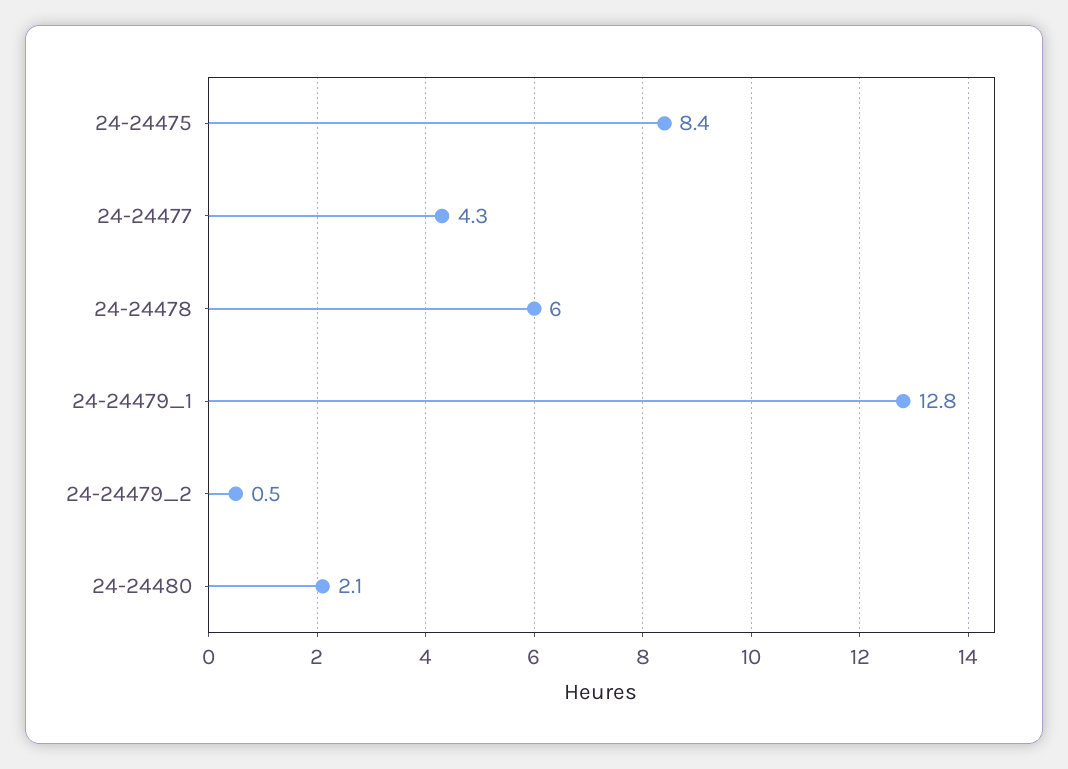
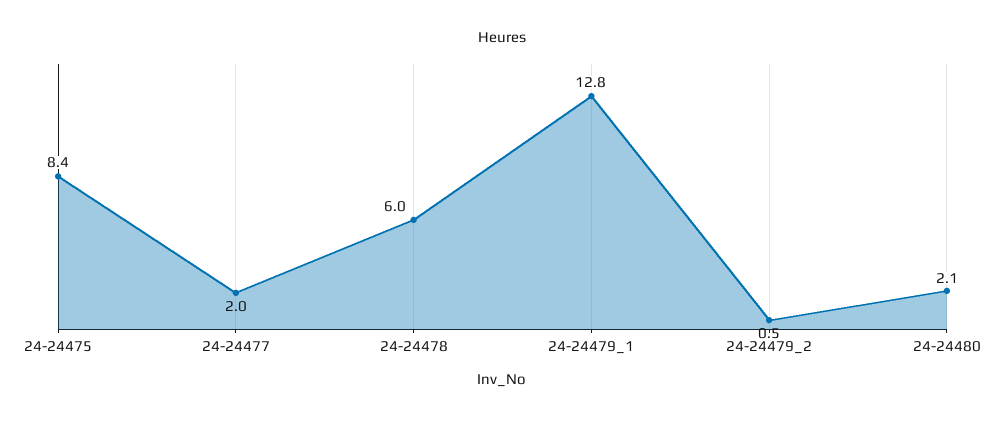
  {
    "24-24475": 8.4,
-   "24-24477": 4.3,
+   "24-24477": 2,
    "24-24478": 6,
    "24-24479_1": 12.8,
    "24-24479_2": 0.5,
    "24-24480": 2.1
  }

